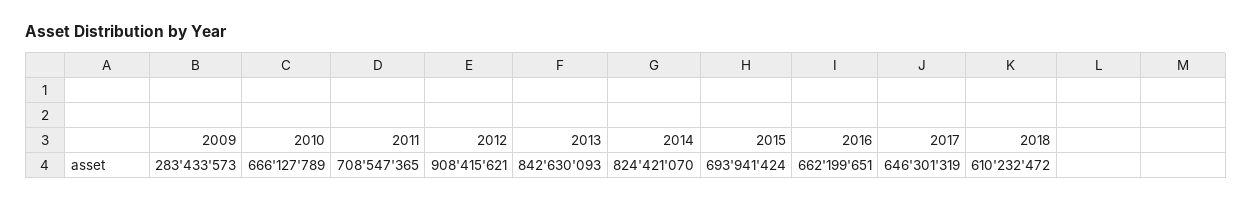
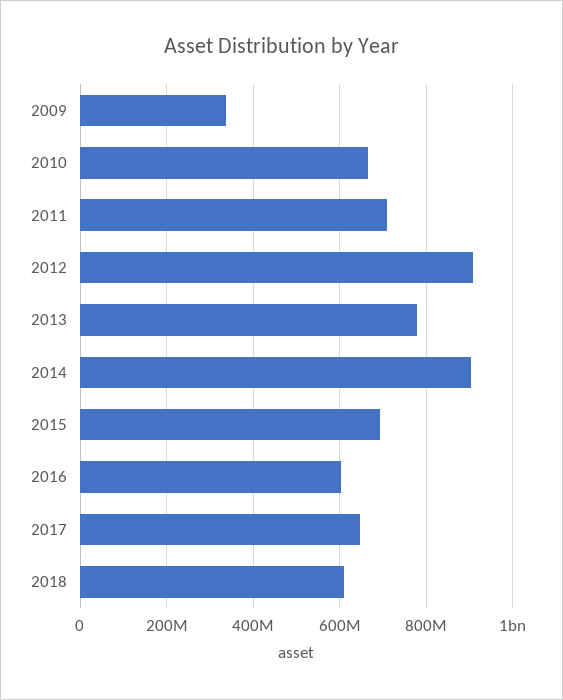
  {
-   "2009": 283433573,
+   "2009": 340000000,
    "2010": 666127789,
    "2011": 708547365,
    "2012": 908415621,
-   "2013": 842630093,
+   "2013": 780000000,
-   "2014": 824421070,
+   "2014": 900000000,
    "2015": 693941424,
-   "2016": 662199651,
+   "2016": 600000000,
    "2017": 646301319,
    "2018": 610232472
  }

